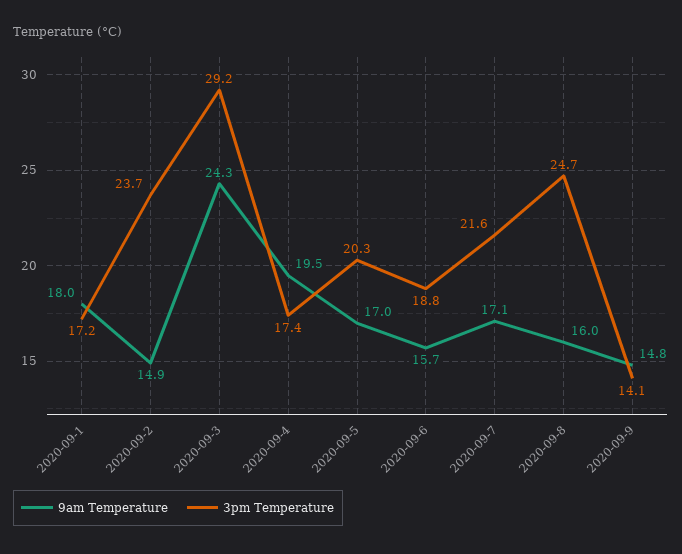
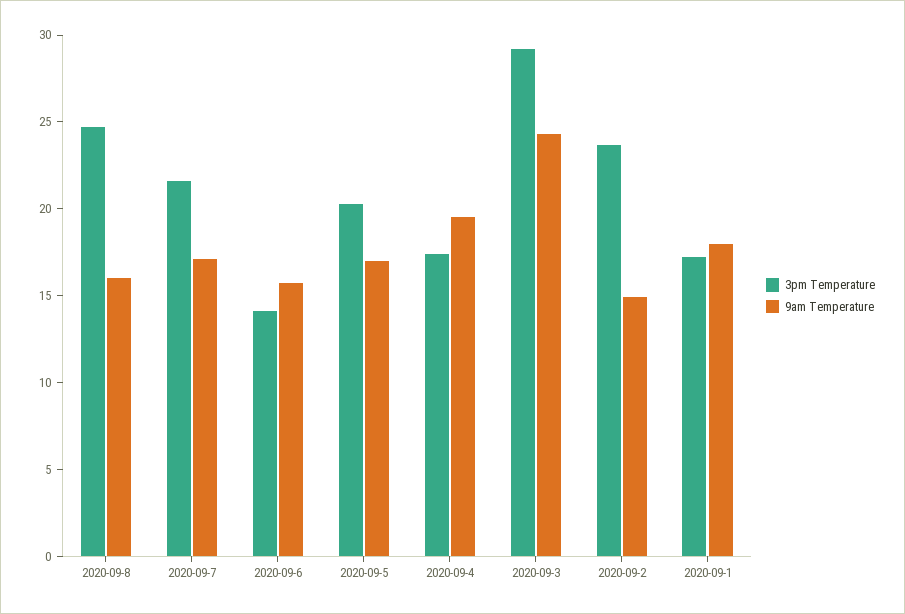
  {
    "9am Temperature": {
      "2020-09-1": 18,
      "2020-09-2": 14.9,
      "2020-09-3": 24.3,
      "2020-09-4": 19.5,
      "2020-09-5": 17,
      "2020-09-6": 15.7,
      "2020-09-7": 17.1,
-     "2020-09-8": 16,
+     "2020-09-8": 16
-     "2020-09-9": 14.8
    },
    "3pm Temperature": {
      "2020-09-1": 17.2,
      "2020-09-2": 23.7,
      "2020-09-3": 29.2,
      "2020-09-4": 17.4,
      "2020-09-5": 20.3,
-     "2020-09-6": 18.8,
+     "2020-09-6": 14,
      "2020-09-7": 21.6,
-     "2020-09-8": 24.7,
+     "2020-09-8": 24.7
-     "2020-09-9": 14.1
    }
  }

